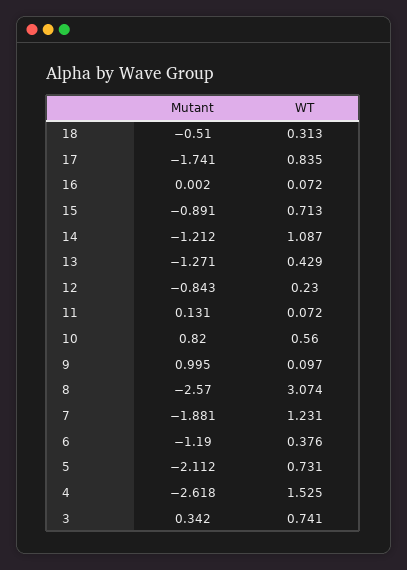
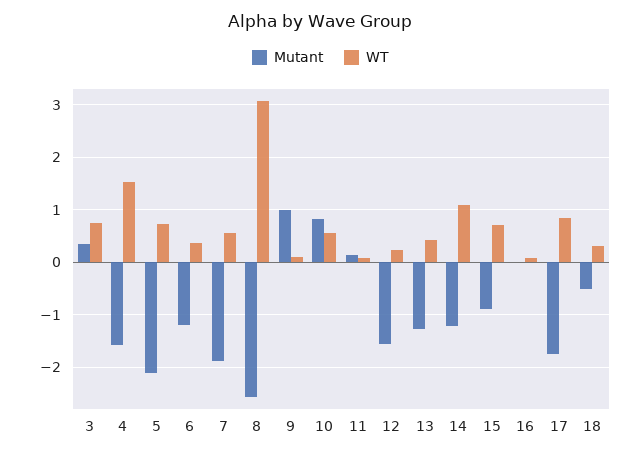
  {
    "Mutant": {
      "18": -0.51,
      "17": -1.741,
      "16": 0.002,
      "15": -0.891,
      "14": -1.212,
      "13": -1.271,
-     "12": -0.843,
+     "12": -1.6,
      "11": 0.131,
      "10": 0.82,
      "9": 0.995,
      "8": -2.57,
      "7": -1.881,
      "6": -1.19,
      "5": -2.112,
-     "4": -2.618,
+     "4": -1.6,
      "3": 0.342
    },
    "WT": {
      "18": 0.313,
      "17": 0.835,
      "16": 0.072,
      "15": 0.713,
      "14": 1.087,
      "13": 0.429,
      "12": 0.23,
      "11": 0.072,
      "10": 0.56,
      "9": 0.097,
      "8": 3.074,
-     "7": 1.231,
+     "7": 0.6,
      "6": 0.376,
      "5": 0.731,
      "4": 1.525,
      "3": 0.741
    }
  }

